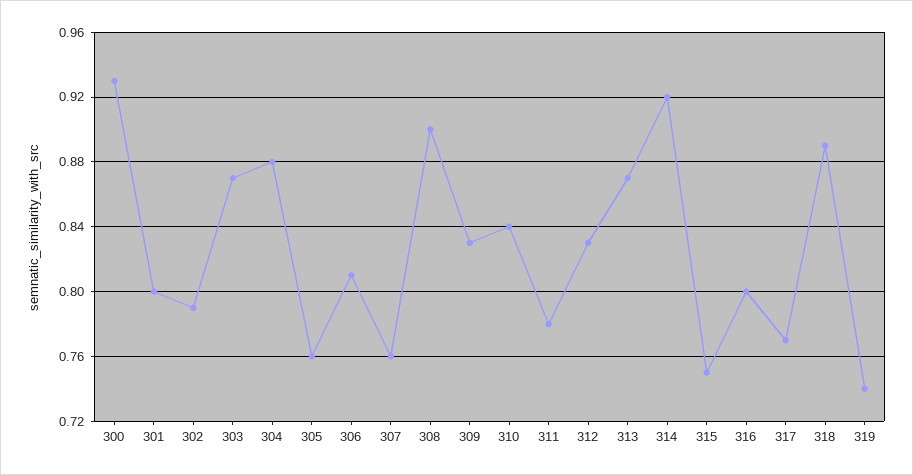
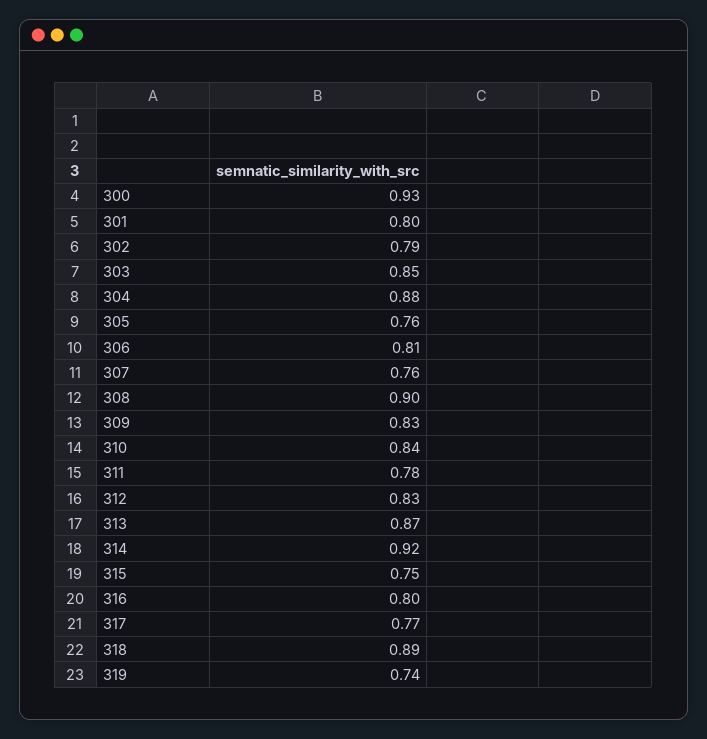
  {
    "300": 0.93,
    "301": 0.8,
    "302": 0.79,
-   "303": 0.87,
+   "303": 0.85,
    "304": 0.88,
    "305": 0.76,
    "306": 0.81,
    "307": 0.76,
    "308": 0.9,
    "309": 0.83,
    "310": 0.84,
    "311": 0.78,
    "312": 0.83,
    "313": 0.87,
    "314": 0.92,
    "315": 0.75,
    "316": 0.8,
    "317": 0.77,
    "318": 0.89,
    "319": 0.74
  }

